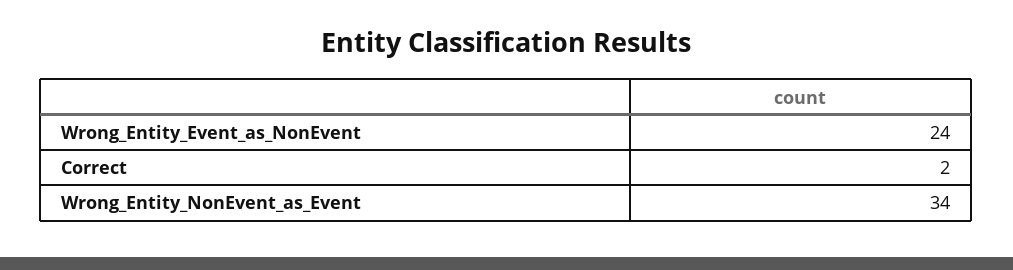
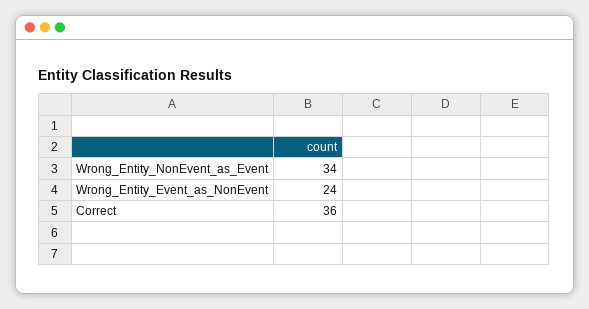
  {
    "Wrong_Entity_Event_as_NonEvent": 24,
-   "Correct": 2,
+   "Correct": 36,
    "Wrong_Entity_NonEvent_as_Event": 34
  }

